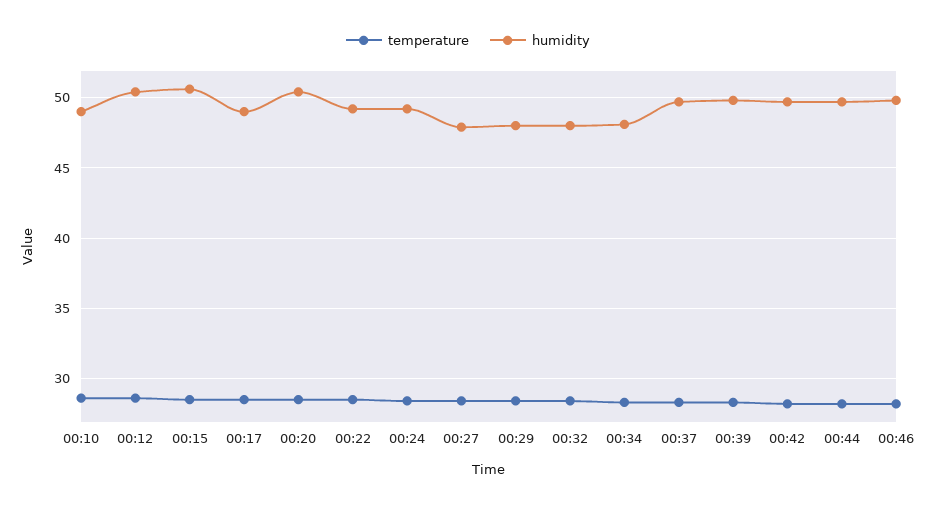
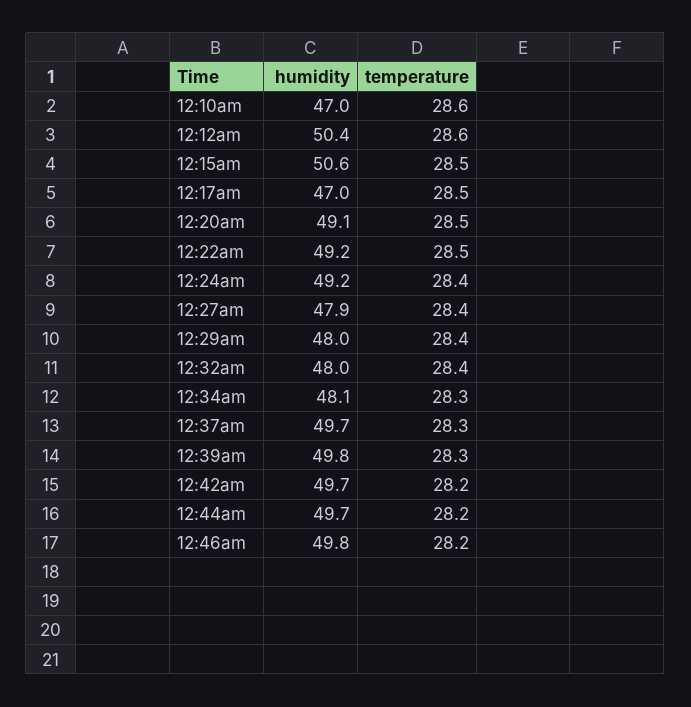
  {
    "temperature": {
      "00:10": 28.6,
      "00:12": 28.6,
      "00:15": 28.5,
      "00:17": 28.5,
      "00:20": 28.5,
      "00:22": 28.5,
      "00:24": 28.4,
      "00:27": 28.4,
      "00:29": 28.4,
      "00:32": 28.4,
      "00:34": 28.3,
      "00:37": 28.3,
      "00:39": 28.3,
      "00:42": 28.2,
      "00:44": 28.2,
      "00:46": 28.2
    },
    "humidity": {
-     "00:10": 49,
+     "00:10": 47,
      "00:12": 50.4,
      "00:15": 50.6,
-     "00:17": 49,
+     "00:17": 47,
-     "00:20": 50.5,
+     "00:20": 49.1,
      "00:22": 49.2,
      "00:24": 49.2,
      "00:27": 47.9,
      "00:29": 48,
      "00:32": 48,
      "00:34": 48.1,
      "00:37": 49.7,
      "00:39": 49.8,
      "00:42": 49.7,
      "00:44": 49.7,
      "00:46": 49.8
    }
  }

